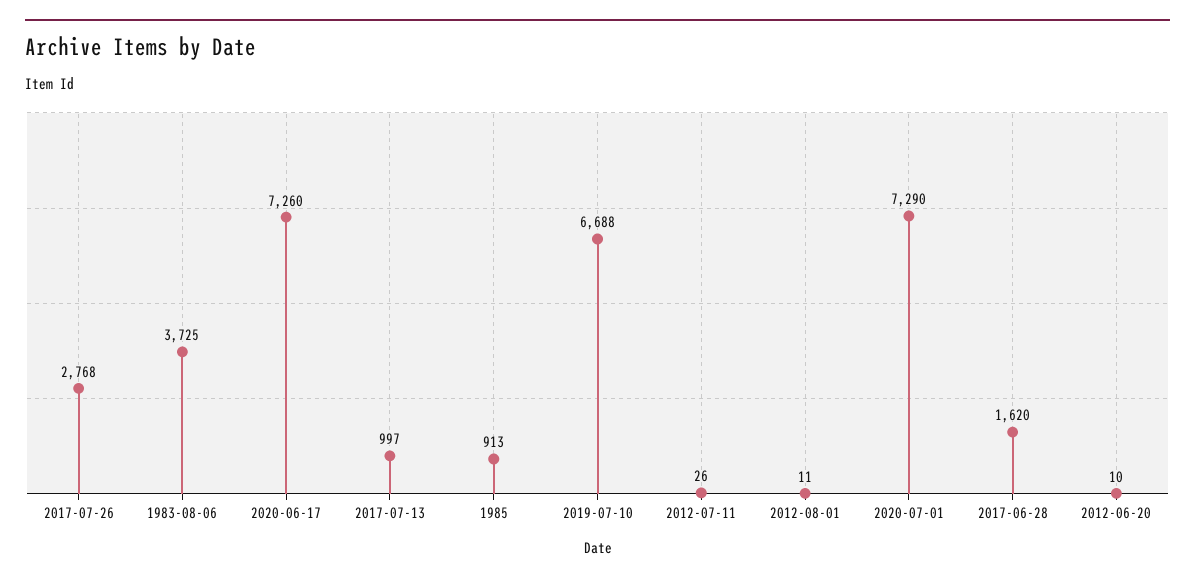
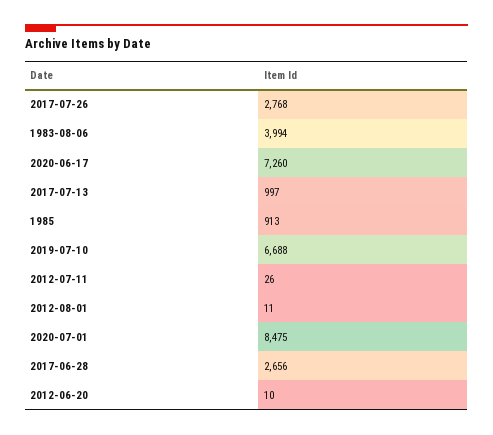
  {
    "2017-07-26": 2768,
-   "1983-08-06": 3725,
+   "1983-08-06": 3994,
    "2020-06-17": 7260,
    "2017-07-13": 997,
    "1985": 913,
    "2019-07-10": 6688,
    "2012-07-11": 26,
    "2012-08-01": 11,
-   "2020-07-01": 7290,
+   "2020-07-01": 8475,
-   "2017-06-28": 1620,
+   "2017-06-28": 2656,
    "2012-06-20": 10
  }

